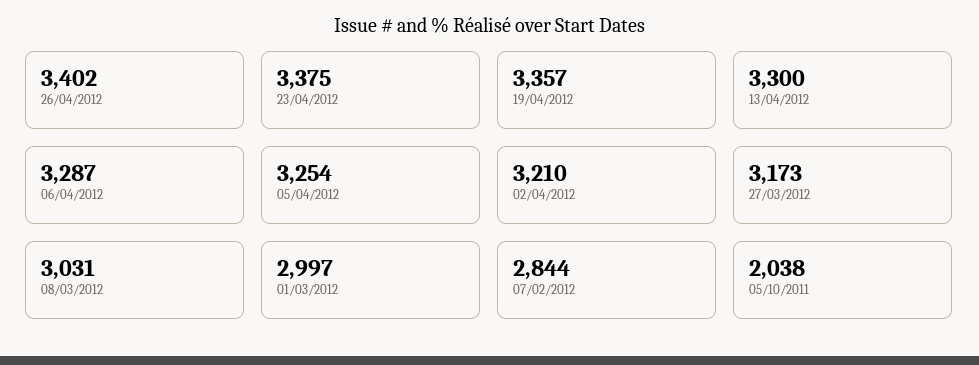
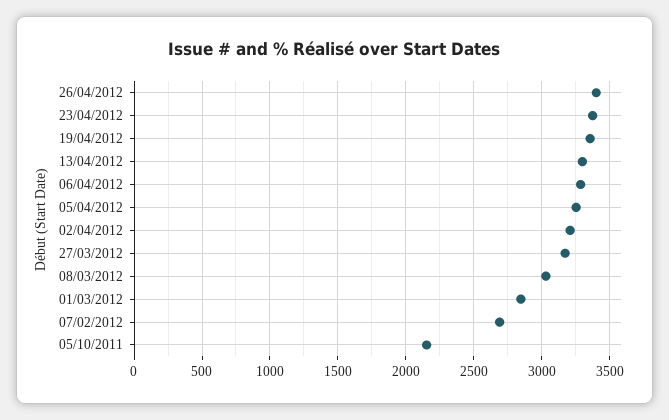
  {
    "26/04/2012": 3402,
    "23/04/2012": 3375,
    "19/04/2012": 3357,
    "13/04/2012": 3300,
    "06/04/2012": 3287,
    "05/04/2012": 3254,
    "02/04/2012": 3210,
    "27/03/2012": 3173,
    "08/03/2012": 3031,
-   "01/03/2012": 2997,
+   "01/03/2012": 2850,
-   "07/02/2012": 2844,
+   "07/02/2012": 2700,
-   "05/10/2011": 2038
+   "05/10/2011": 2150
  }

